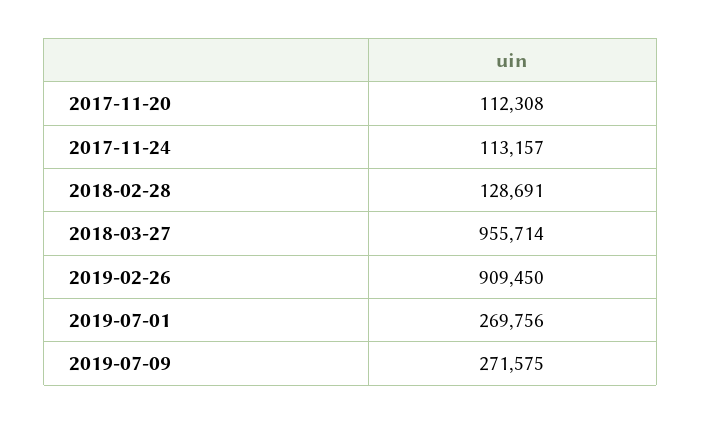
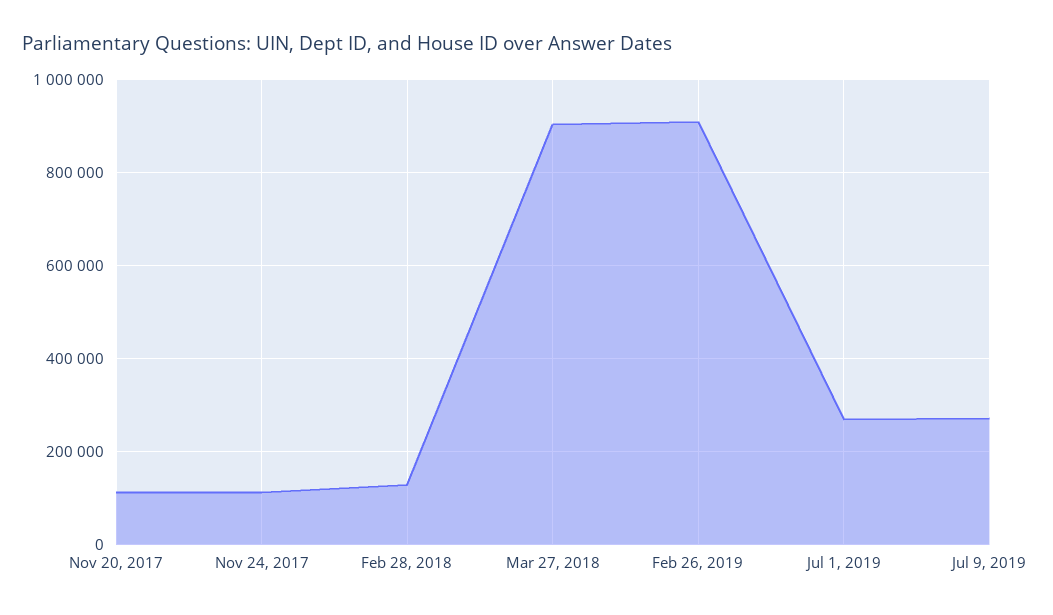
  {
    "2017-11-20": 112308,
    "2017-11-24": 113157,
    "2018-02-28": 128691,
-   "2018-03-27": 955714,
+   "2018-03-27": 900000,
    "2019-02-26": 909450,
    "2019-07-01": 269756,
    "2019-07-09": 271575
  }

